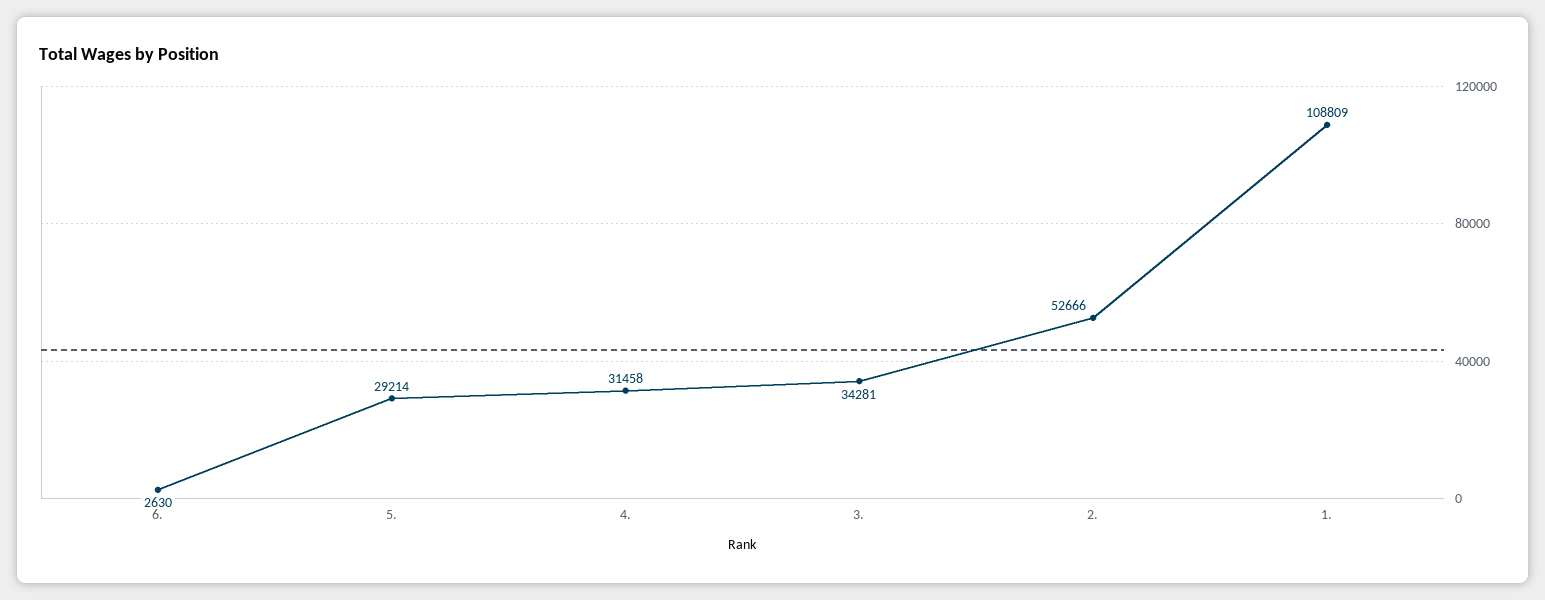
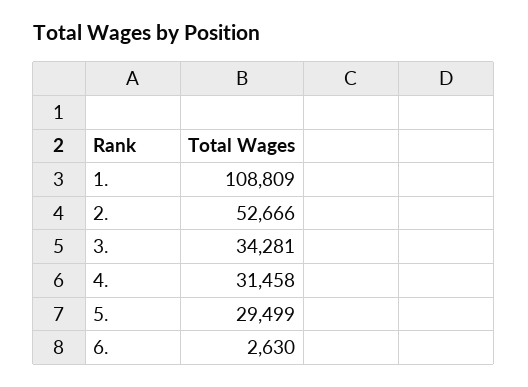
  {
    "6.": 2630,
-   "5.": 29214,
+   "5.": 29499,
    "4.": 31458,
    "3.": 34281,
    "2.": 52666,
    "1.": 108809
  }

